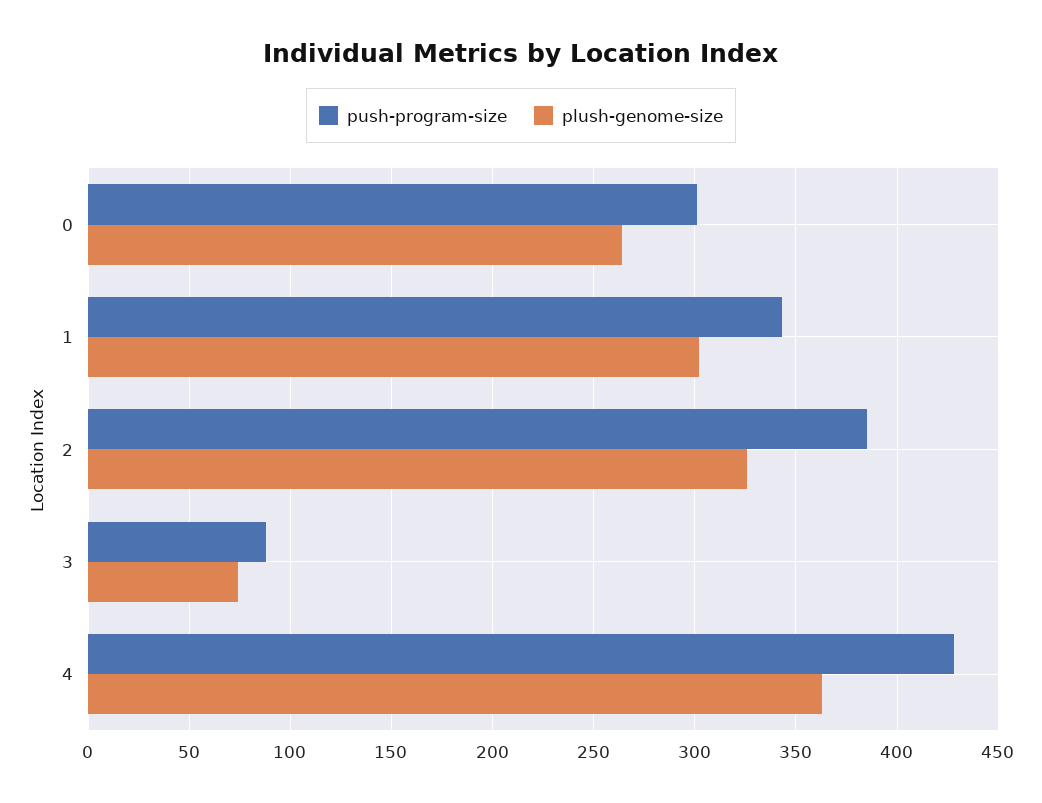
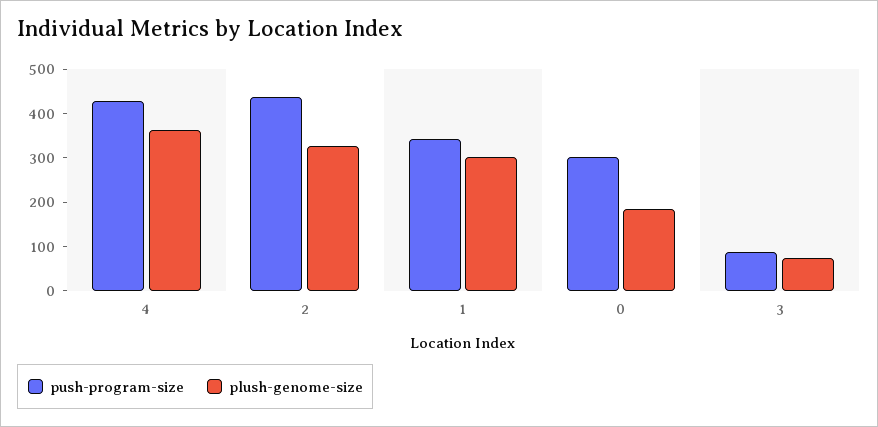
  {
    "push-program-size": {
      "0": 300,
      "1": 345,
-     "2": 385,
+     "2": 440,
      "3": 90,
      "4": 430
    },
    "plush-genome-size": {
-     "0": 265,
+     "0": 180,
      "1": 300,
      "2": 325,
      "3": 75,
      "4": 365
    }
  }

